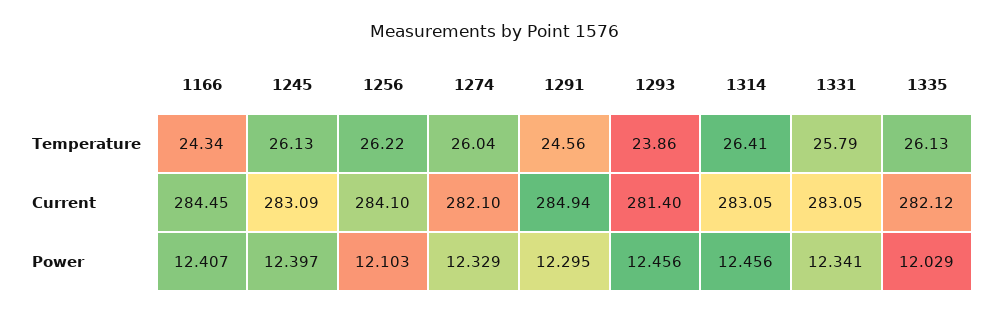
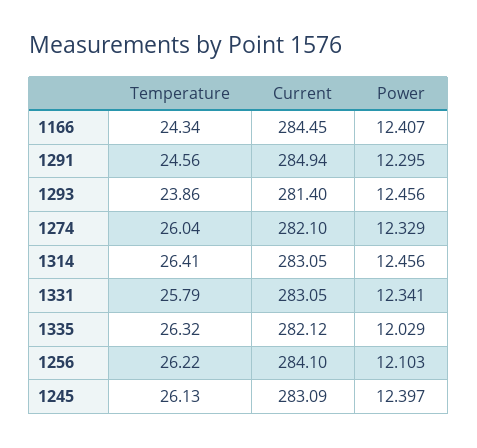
  {
    "1166": {
      "Temperature": 24.34,
      "Current": 284.45,
      "Power": 12.407
    },
    "1245": {
      "Temperature": 26.13,
      "Current": 283.09,
      "Power": 12.397
    },
    "1256": {
      "Temperature": 26.22,
      "Current": 284.1,
      "Power": 12.103
    },
    "1274": {
      "Temperature": 26.04,
      "Current": 282.1,
      "Power": 12.329
    },
    "1291": {
      "Temperature": 24.56,
      "Current": 284.94,
      "Power": 12.295
    },
    "1293": {
      "Temperature": 23.86,
      "Current": 281.4,
      "Power": 12.456
    },
    "1314": {
      "Temperature": 26.41,
      "Current": 283.05,
      "Power": 12.456
    },
    "1331": {
      "Temperature": 25.79,
      "Current": 283.05,
      "Power": 12.341
    },
    "1335": {
-     "Temperature": 26.13,
+     "Temperature": 26.32,
      "Current": 282.12,
      "Power": 12.029
    }
  }

